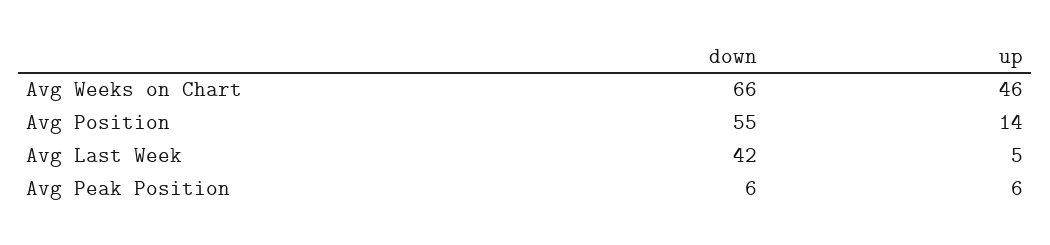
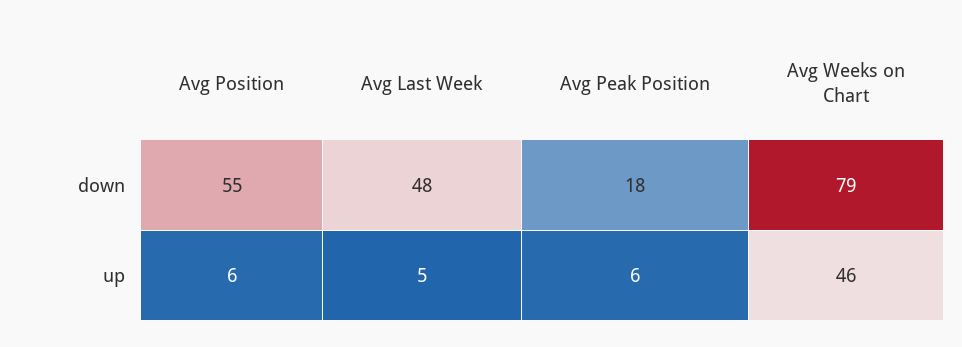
  {
    "down": {
-     "Avg Weeks on Chart": 66,
+     "Avg Weeks on Chart": 79,
      "Avg Position": 55,
-     "Avg Last Week": 42,
+     "Avg Last Week": 48,
-     "Avg Peak Position": 6
+     "Avg Peak Position": 18
    },
    "up": {
      "Avg Weeks on Chart": 46,
-     "Avg Position": 14,
+     "Avg Position": 6,
      "Avg Last Week": 5,
      "Avg Peak Position": 6
    }
  }

